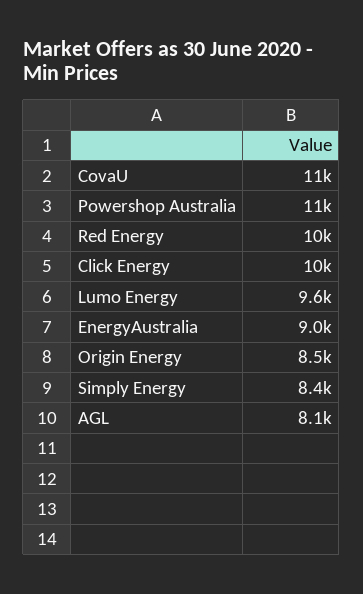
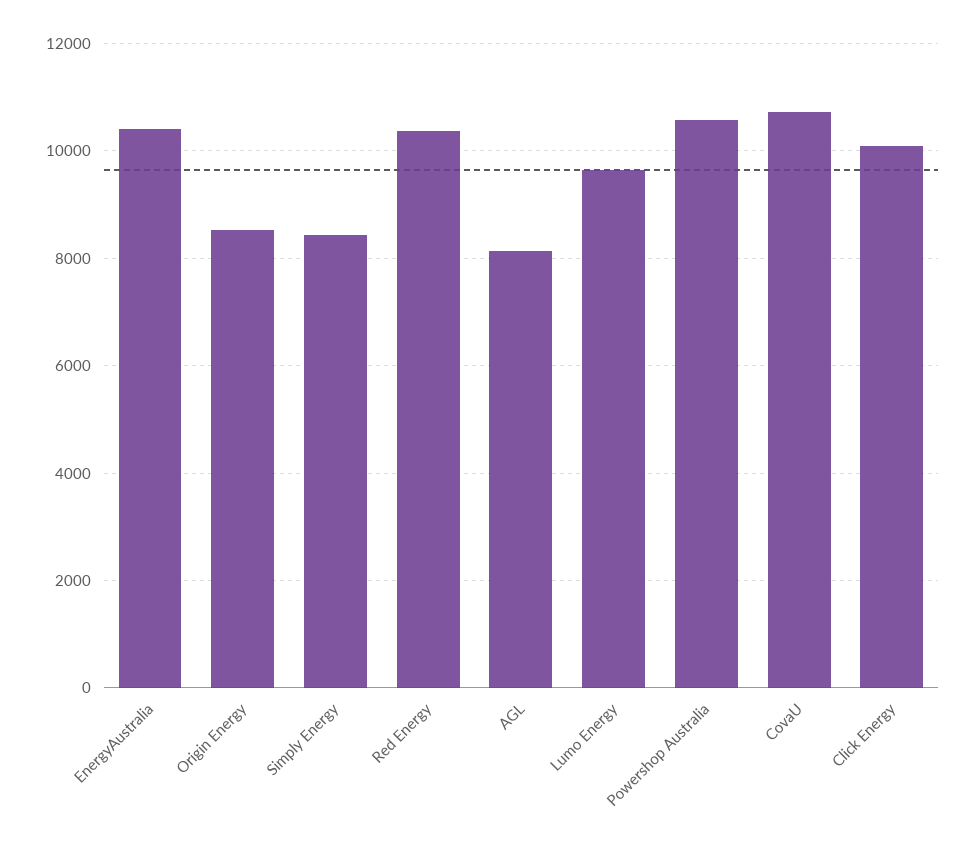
  {
    "CovaU": 11000,
    "Powershop Australia": 11000,
    "Red Energy": 10000,
    "Click Energy": 10000,
    "Lumo Energy": 9600,
-   "EnergyAustralia": 9000,
+   "EnergyAustralia": 10400,
    "Origin Energy": 8500,
    "Simply Energy": 8400,
    "AGL": 8100
  }

